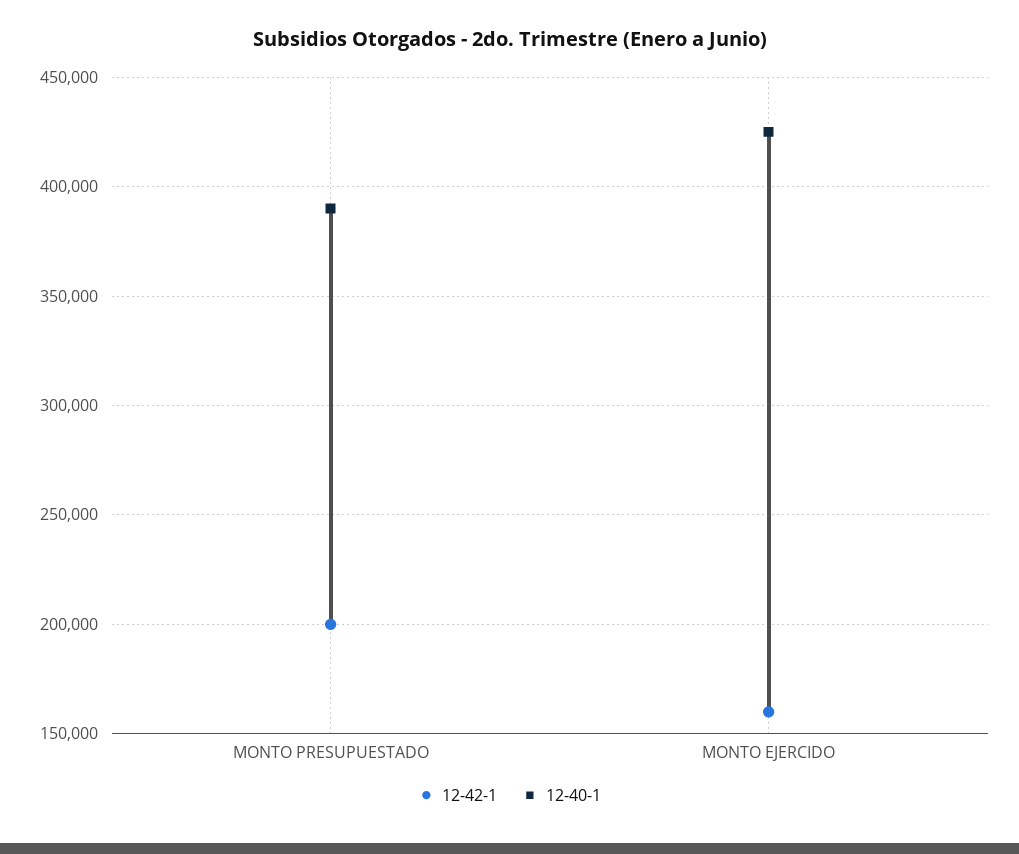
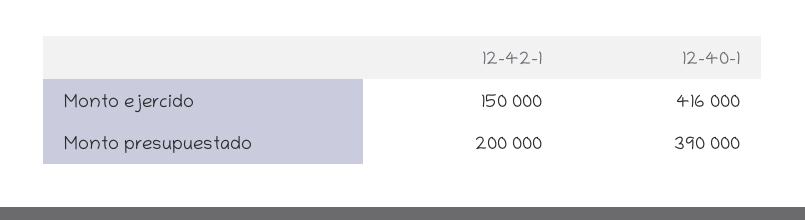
  {
    "12-42-1": {
      "MONTO PRESUPUESTADO": 200000,
-     "MONTO EJERCIDO": 160000
+     "MONTO EJERCIDO": 150000
    },
    "12-40-1": {
      "MONTO PRESUPUESTADO": 390000,
-     "MONTO EJERCIDO": 425000
+     "MONTO EJERCIDO": 416000
    }
  }

